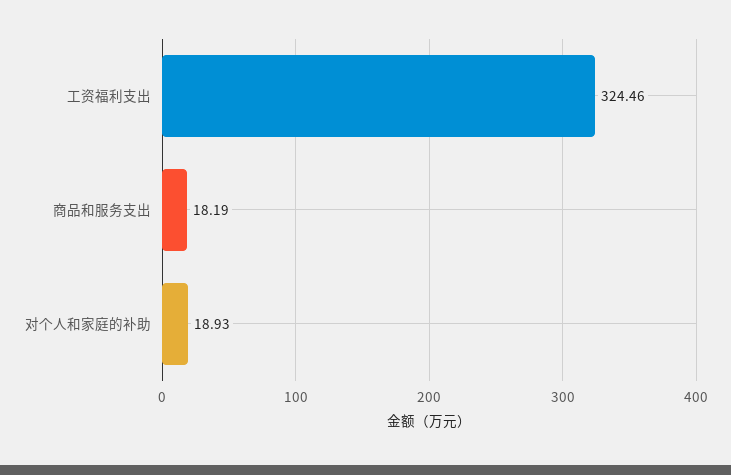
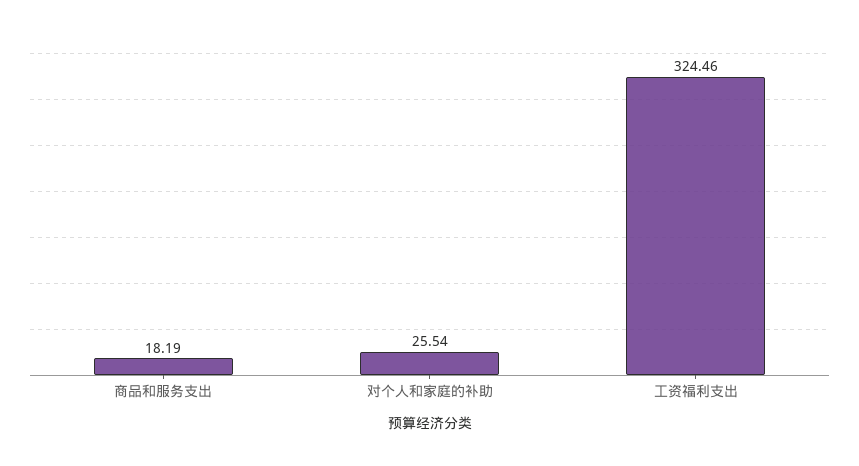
  {
    "工资福利支出": 324.46,
    "商品和服务支出": 18.19,
-   "对个人和家庭的补助": 18.93
+   "对个人和家庭的补助": 25.54
  }

